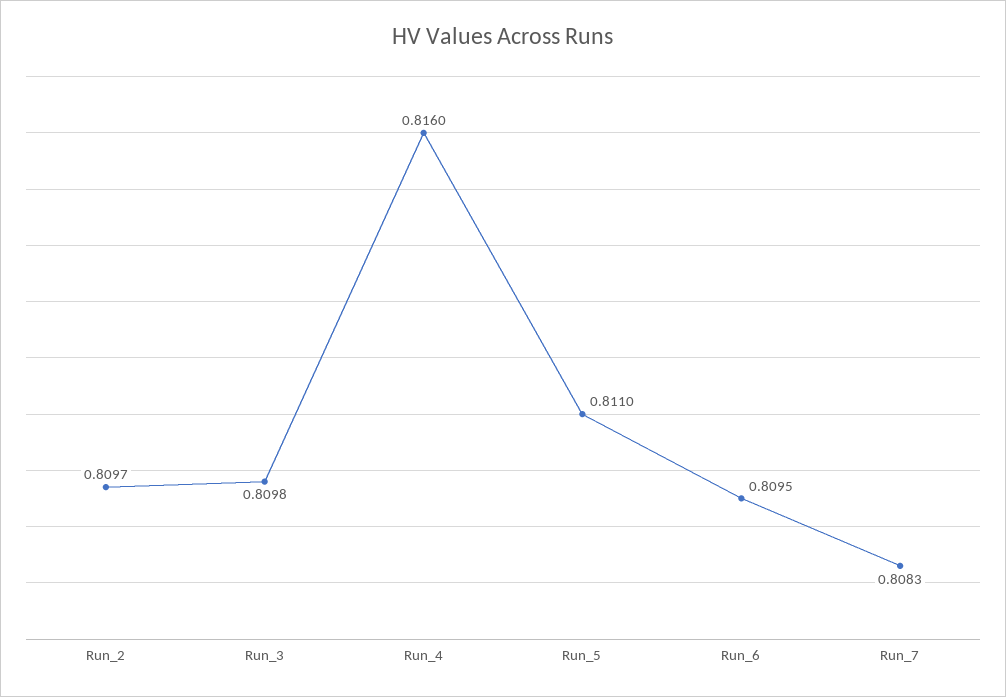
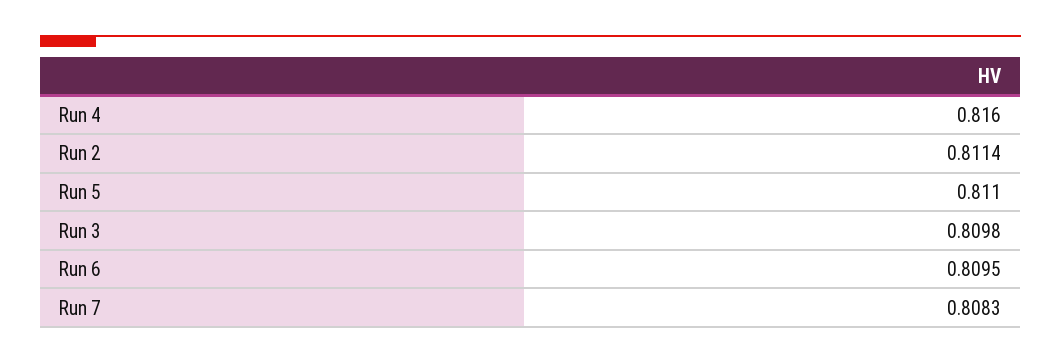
  {
-   "Run_2": 0.8097,
+   "Run_2": 0.8114,
    "Run_3": 0.8098,
    "Run_4": 0.816,
    "Run_5": 0.811,
    "Run_6": 0.8095,
    "Run_7": 0.8083
  }

